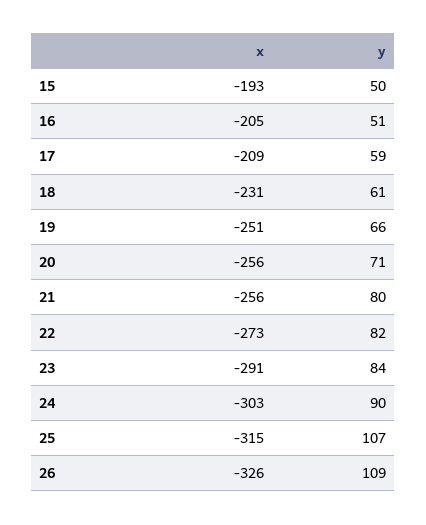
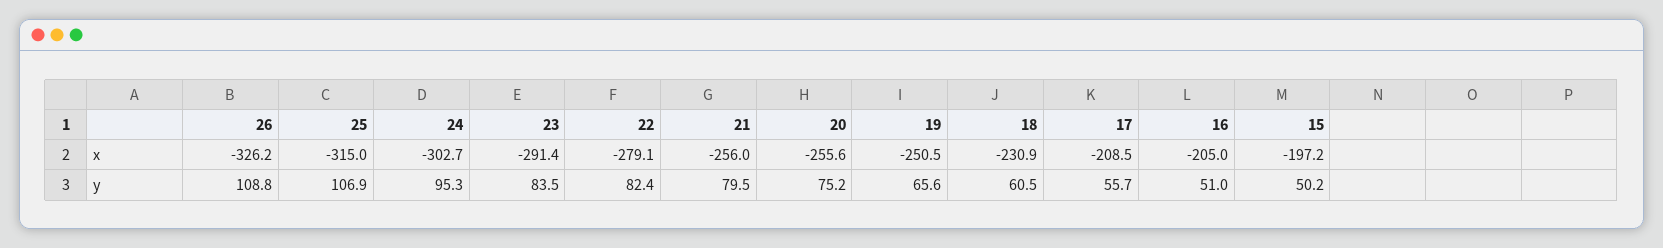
  {
    "x": {
-     "15": -193,
+     "15": -197.2,
      "16": -205,
      "17": -208.5,
      "18": -230.9,
      "19": -250.5,
      "20": -255.6,
      "21": -256,
-     "22": -273,
+     "22": -279.1,
      "23": -291.4,
      "24": -302.7,
      "25": -315,
      "26": -326.2
    },
    "y": {
      "15": 50.2,
      "16": 51,
-     "17": 59,
+     "17": 55.7,
      "18": 60.5,
      "19": 65.6,
-     "20": 71,
+     "20": 75.2,
      "21": 79.5,
      "22": 82.4,
      "23": 83.5,
-     "24": 90,
+     "24": 95.3,
      "25": 106.9,
      "26": 108.8
    }
  }

